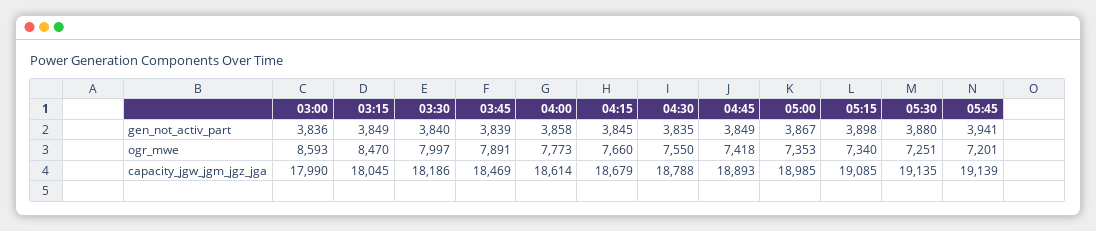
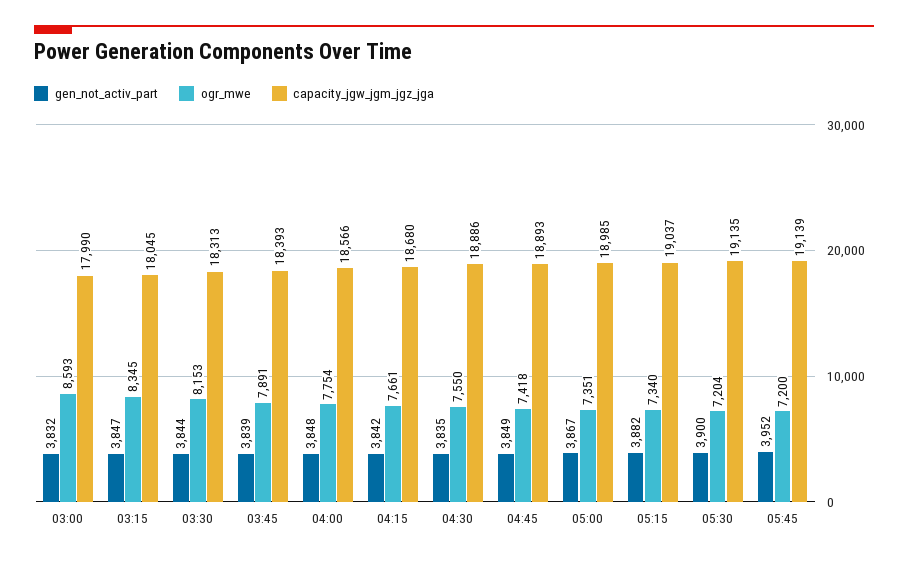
  {
    "gen_not_activ_part": {
-     "03:00": 3836,
+     "03:00": 3832,
-     "03:15": 3849,
+     "03:15": 3847,
-     "03:30": 3840,
+     "03:30": 3844,
      "03:45": 3839,
-     "04:00": 3858,
+     "04:00": 3848,
-     "04:15": 3845,
+     "04:15": 3842,
      "04:30": 3835,
      "04:45": 3849,
      "05:00": 3867,
-     "05:15": 3898,
+     "05:15": 3882,
-     "05:30": 3880,
+     "05:30": 3900,
-     "05:45": 3941
+     "05:45": 3952
    },
    "ogr_mwe": {
      "03:00": 8593,
-     "03:15": 8470,
+     "03:15": 8345,
-     "03:30": 7997,
+     "03:30": 8153,
      "03:45": 7891,
-     "04:00": 7773,
+     "04:00": 7754,
-     "04:15": 7660,
+     "04:15": 7661,
      "04:30": 7550,
      "04:45": 7418,
-     "05:00": 7353,
+     "05:00": 7351,
      "05:15": 7340,
-     "05:30": 7251,
+     "05:30": 7204,
-     "05:45": 7201
+     "05:45": 7200
    },
    "capacity_jgw_jgm_jgz_jga": {
      "03:00": 17990,
      "03:15": 18045,
-     "03:30": 18186,
+     "03:30": 18313,
-     "03:45": 18469,
+     "03:45": 18393,
-     "04:00": 18614,
+     "04:00": 18566,
-     "04:15": 18679,
+     "04:15": 18680,
-     "04:30": 18788,
+     "04:30": 18886,
      "04:45": 18893,
      "05:00": 18985,
-     "05:15": 19085,
+     "05:15": 19037,
      "05:30": 19135,
      "05:45": 19139
    }
  }

